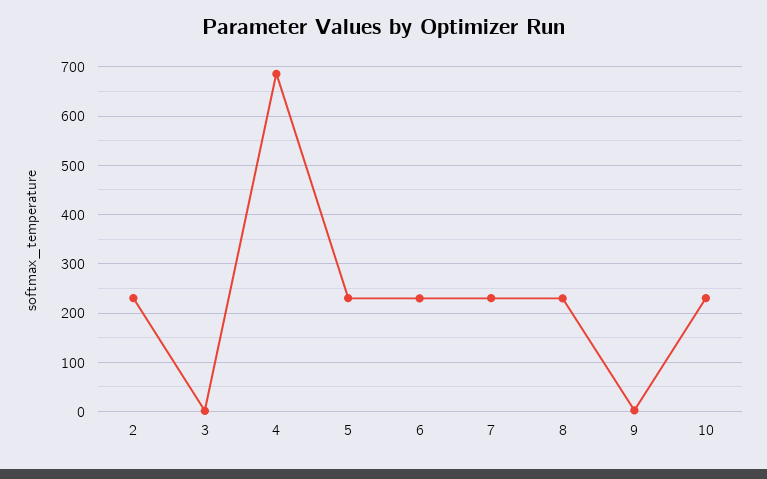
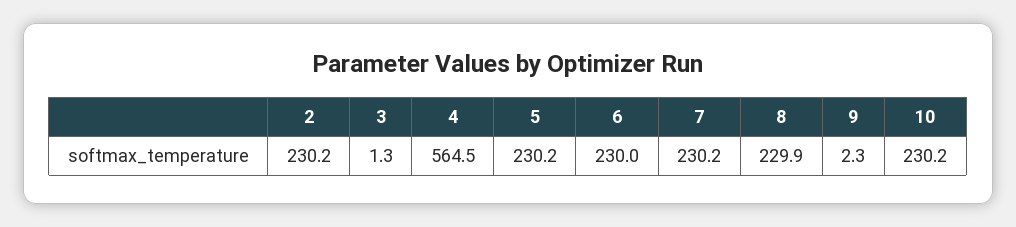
  {
    "2": 230.2,
    "3": 1.3,
-   "4": 680,
+   "4": 564.5,
    "5": 230.2,
    "6": 230,
    "7": 230.2,
    "8": 229.9,
    "9": 2.3,
    "10": 230.2
  }

